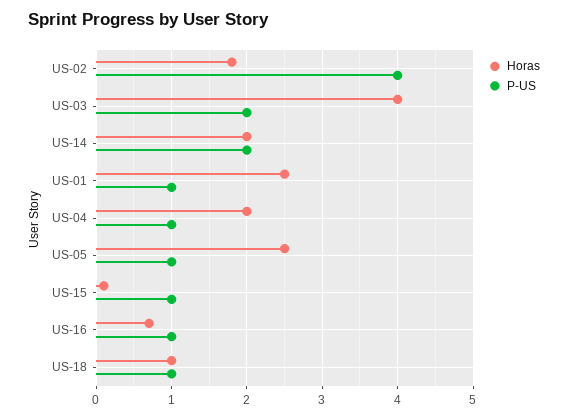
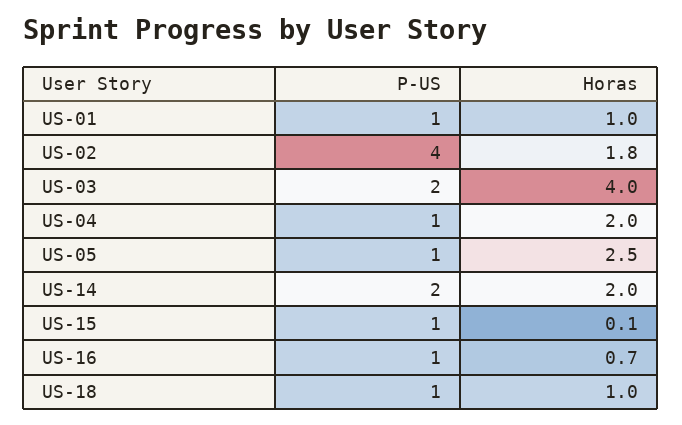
  {
    "Horas": {
      "US-02": 1.8,
      "US-03": 4,
      "US-14": 2,
-     "US-01": 2.5,
+     "US-01": 1,
      "US-04": 2,
      "US-05": 2.5,
      "US-15": 0.1,
      "US-16": 0.7,
      "US-18": 1
    },
    "P-US": {
      "US-02": 4,
      "US-03": 2,
      "US-14": 2,
      "US-01": 1,
      "US-04": 1,
      "US-05": 1,
      "US-15": 1,
      "US-16": 1,
      "US-18": 1
    }
  }

